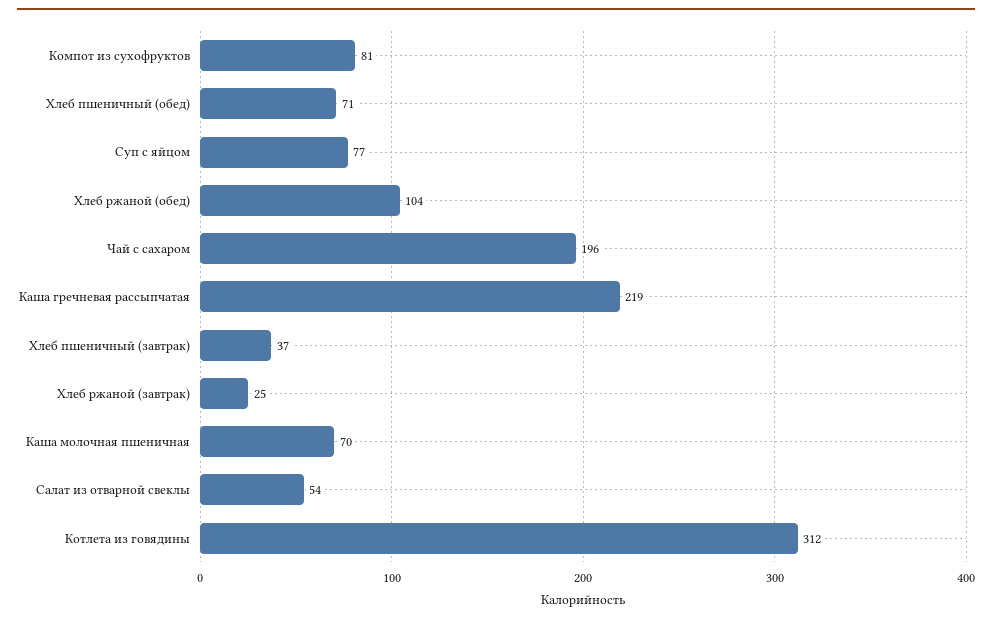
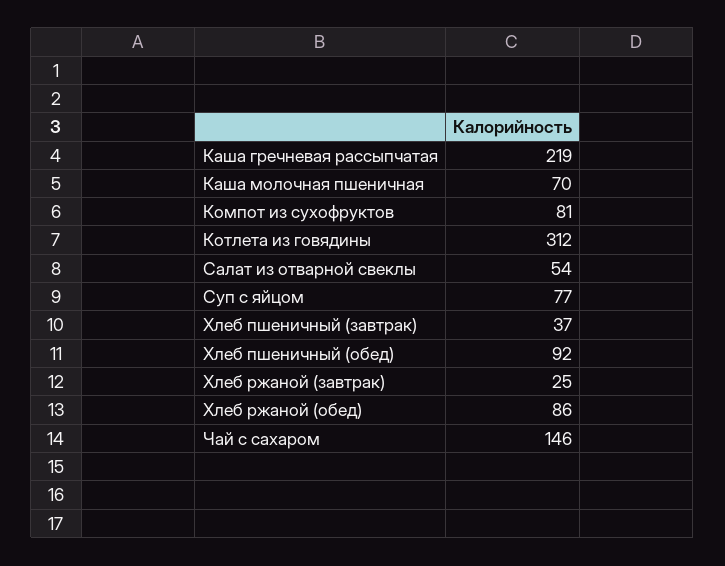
  {
    "Компот из сухофруктов": 81,
-   "Хлеб пшеничный (обед)": 71,
+   "Хлеб пшеничный (обед)": 92,
    "Суп с яйцом": 77,
-   "Хлеб ржаной (обед)": 104,
+   "Хлеб ржаной (обед)": 86,
-   "Чай с сахаром": 196,
+   "Чай с сахаром": 146,
    "Каша гречневая рассыпчатая": 219,
    "Хлеб пшеничный (завтрак)": 37,
    "Хлеб ржаной (завтрак)": 25,
    "Каша молочная пшеничная": 70,
    "Салат из отварной свеклы": 54,
    "Котлета из говядины": 312
  }

